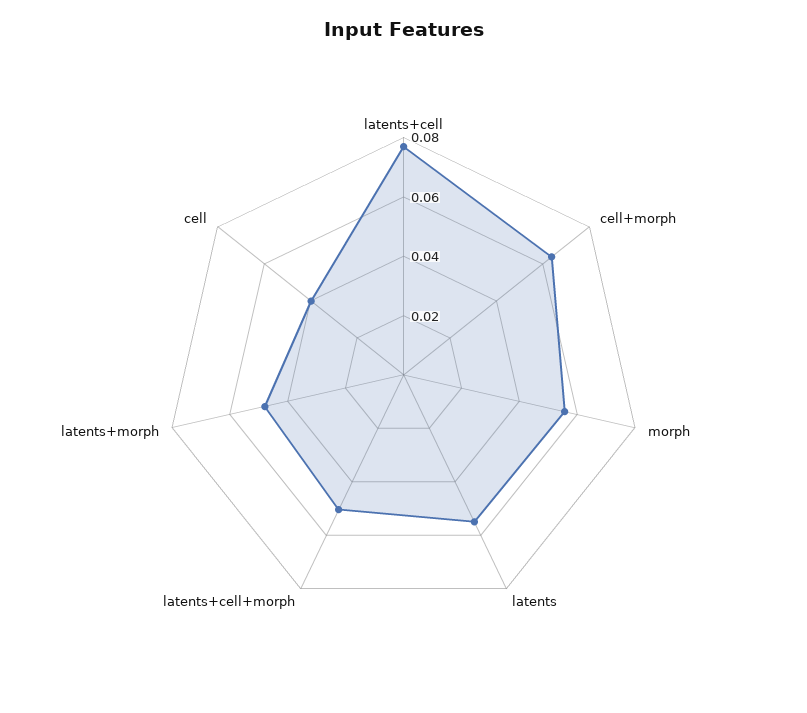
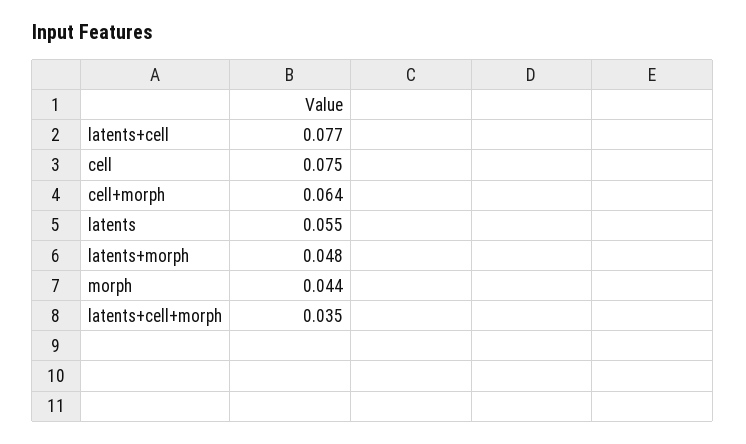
  {
    "latents+cell": 0.077,
    "cell+morph": 0.064,
-   "morph": 0.055,
+   "morph": 0.044,
    "latents": 0.055,
-   "latents+cell+morph": 0.05,
+   "latents+cell+morph": 0.035,
    "latents+morph": 0.048,
-   "cell": 0.04
+   "cell": 0.075
  }

